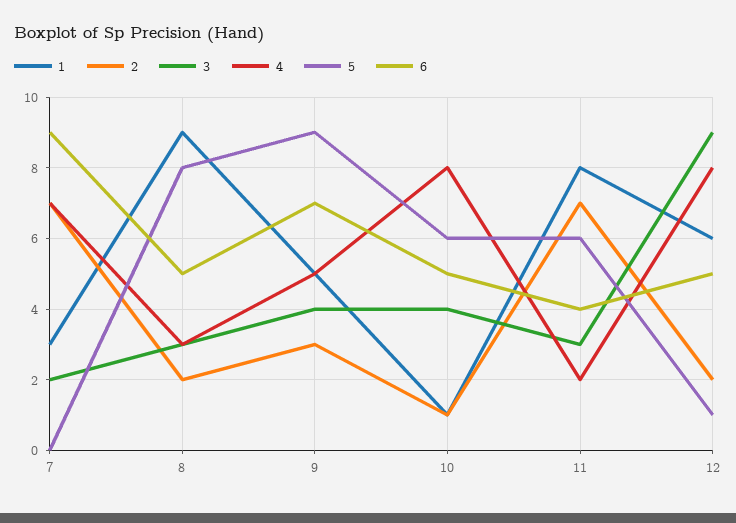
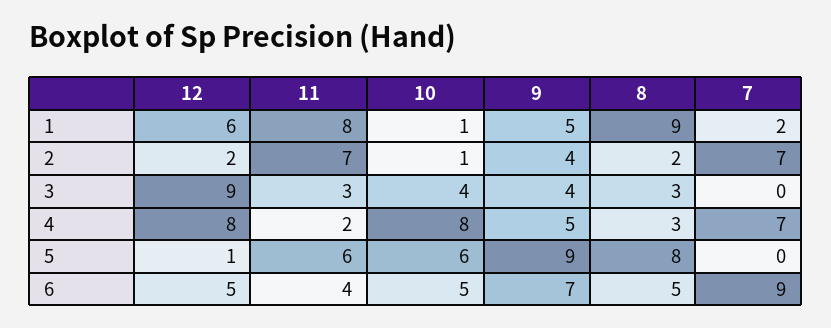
  {
    "1": {
-     "7": 3,
+     "7": 2,
      "8": 9,
      "9": 5,
      "10": 1,
      "11": 8,
      "12": 6
    },
    "2": {
      "7": 7,
      "8": 2,
-     "9": 3,
+     "9": 4,
      "10": 1,
      "11": 7,
      "12": 2
    },
    "3": {
-     "7": 2,
+     "7": 0,
      "8": 3,
      "9": 4,
      "10": 4,
      "11": 3,
      "12": 9
    },
    "4": {
      "7": 7,
      "8": 3,
      "9": 5,
      "10": 8,
      "11": 2,
      "12": 8
    },
    "5": {
      "7": 0,
      "8": 8,
      "9": 9,
      "10": 6,
      "11": 6,
      "12": 1
    },
    "6": {
      "7": 9,
      "8": 5,
      "9": 7,
      "10": 5,
      "11": 4,
      "12": 5
    }
  }

